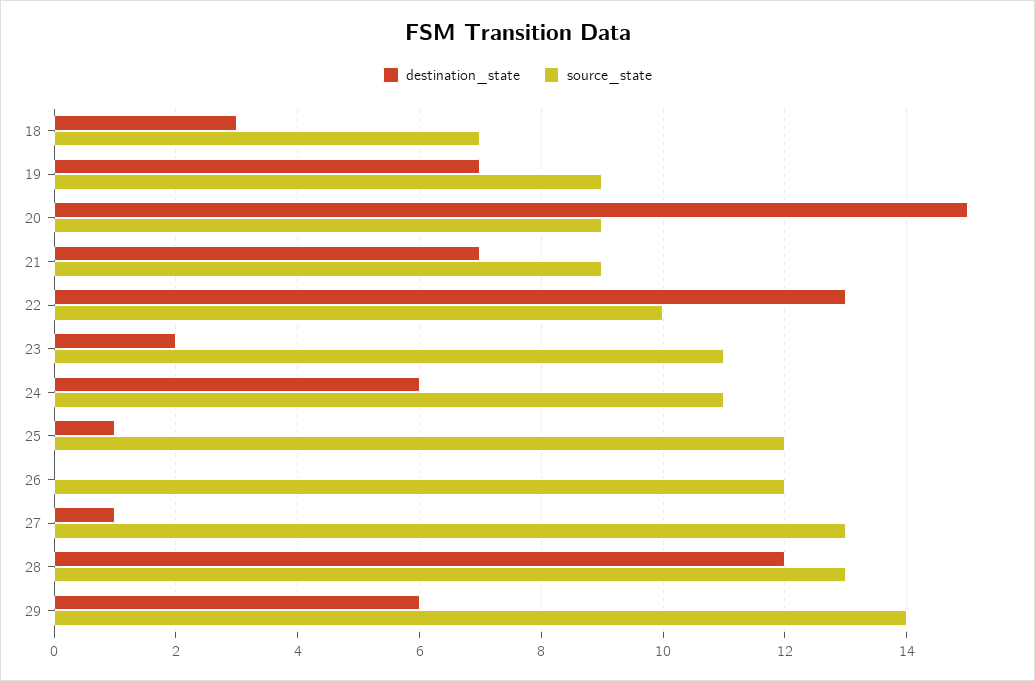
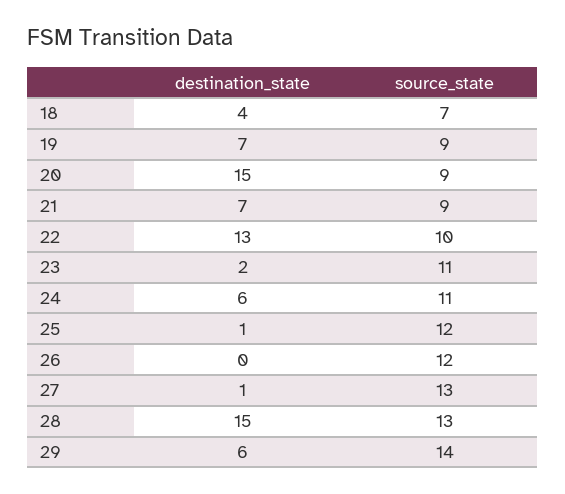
  {
    "destination_state": {
-     "18": 3,
+     "18": 4,
      "19": 7,
      "20": 15,
      "21": 7,
      "22": 13,
      "23": 2,
      "24": 6,
      "25": 1,
      "26": 0,
      "27": 1,
-     "28": 12,
+     "28": 15,
      "29": 6
    },
    "source_state": {
      "18": 7,
      "19": 9,
      "20": 9,
      "21": 9,
      "22": 10,
      "23": 11,
      "24": 11,
      "25": 12,
      "26": 12,
      "27": 13,
      "28": 13,
      "29": 14
    }
  }

